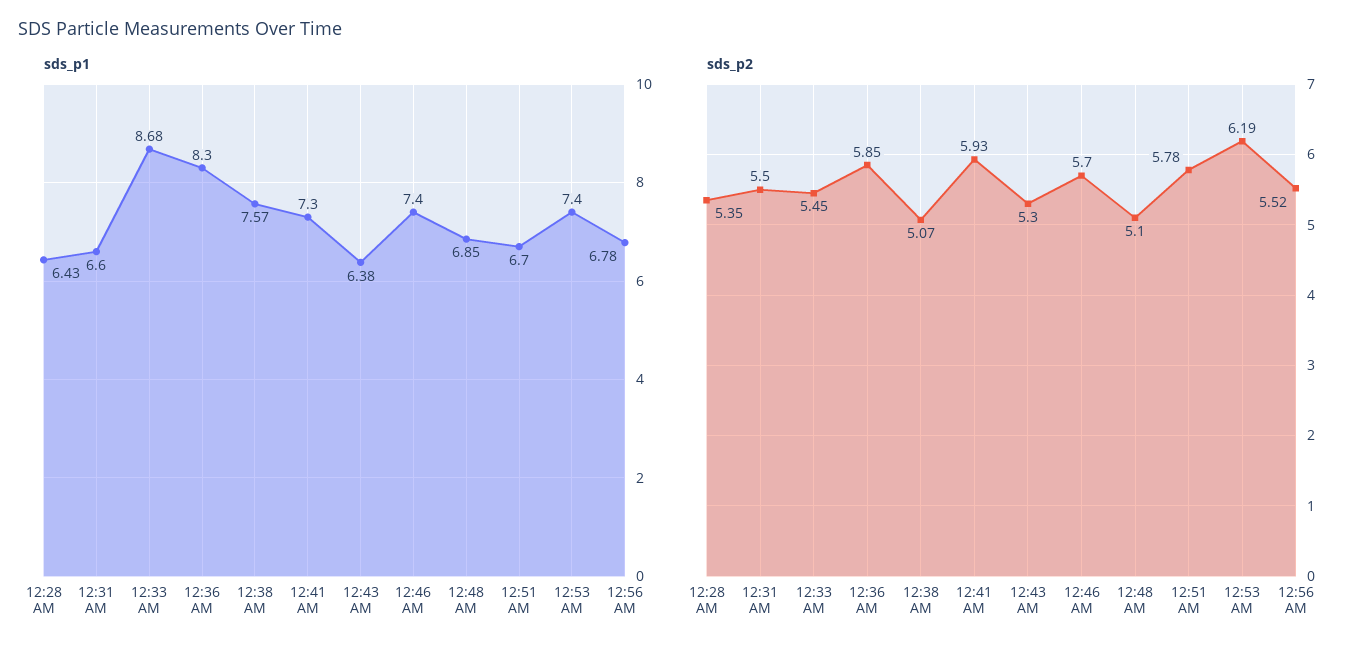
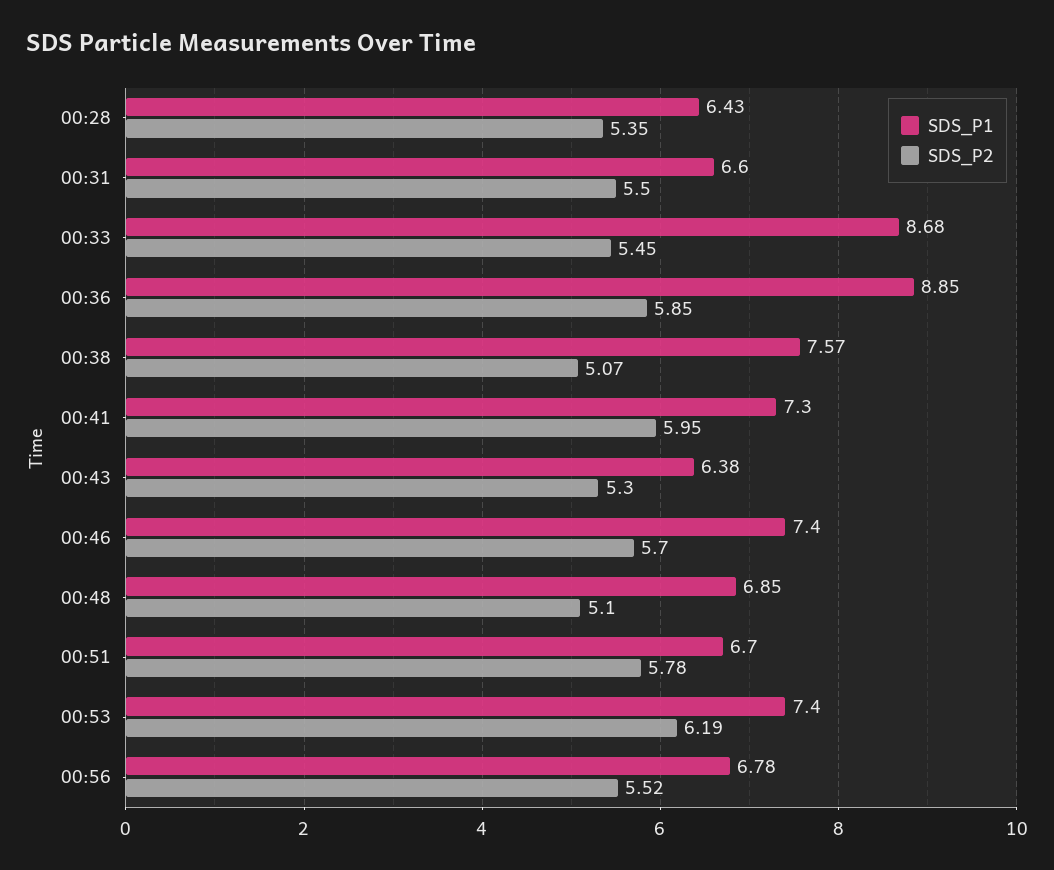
  {
    "sds_p1": {
      "12:28 AM": 6.43,
      "12:31 AM": 6.6,
      "12:33 AM": 8.68,
-     "12:36 AM": 8.3,
+     "12:36 AM": 8.85,
      "12:38 AM": 7.57,
      "12:41 AM": 7.3,
      "12:43 AM": 6.38,
      "12:46 AM": 7.4,
      "12:48 AM": 6.85,
      "12:51 AM": 6.7,
      "12:53 AM": 7.4,
      "12:56 AM": 6.78
    },
    "sds_p2": {
      "12:28 AM": 5.35,
      "12:31 AM": 5.5,
      "12:33 AM": 5.45,
      "12:36 AM": 5.85,
      "12:38 AM": 5.07,
-     "12:41 AM": 5.93,
+     "12:41 AM": 5.95,
      "12:43 AM": 5.3,
      "12:46 AM": 5.7,
      "12:48 AM": 5.1,
      "12:51 AM": 5.78,
      "12:53 AM": 6.19,
      "12:56 AM": 5.52
    }
  }

